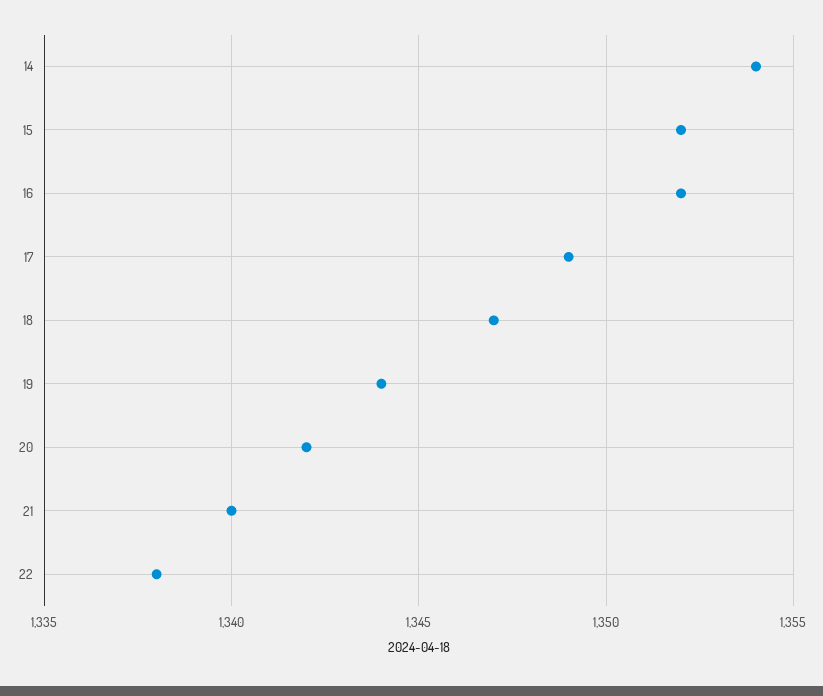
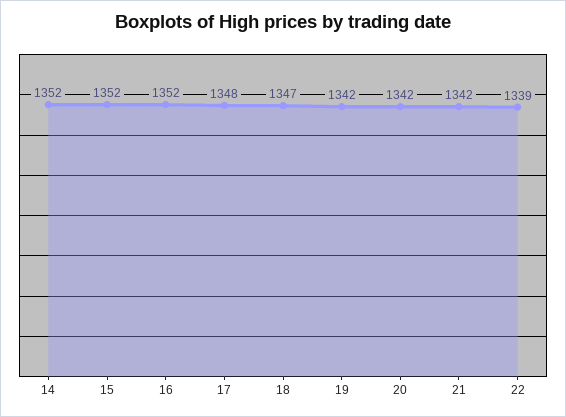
  {
-   "14": 1354,
+   "14": 1352,
    "15": 1352,
    "16": 1352,
-   "17": 1349,
+   "17": 1348,
    "18": 1347,
-   "19": 1344,
+   "19": 1342,
    "20": 1342,
-   "21": 1340,
+   "21": 1342,
-   "22": 1338
+   "22": 1339
  }

